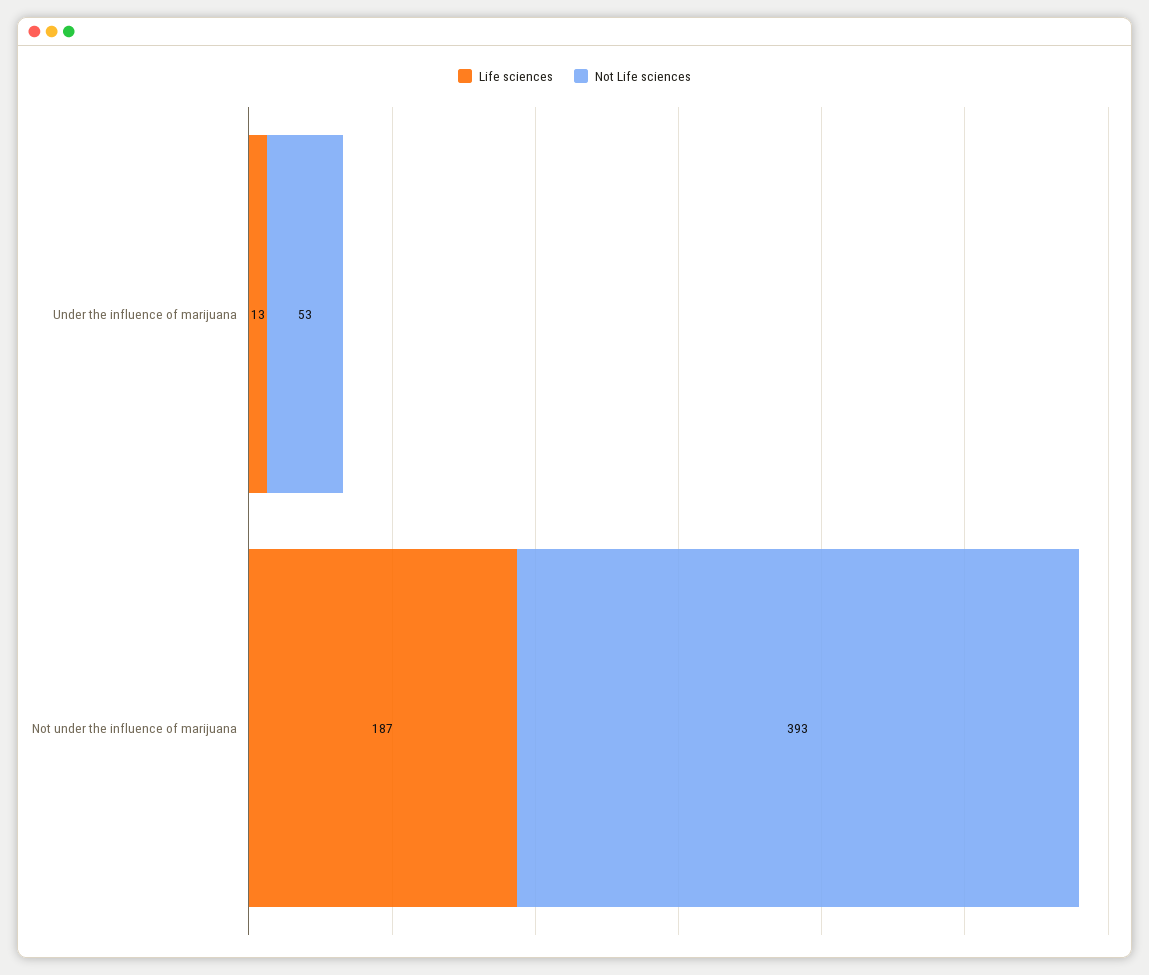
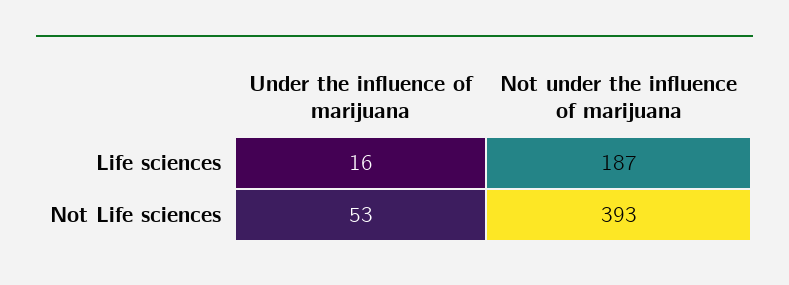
  {
    "Life sciences": {
-     "Under the influence of marijuana": 13,
+     "Under the influence of marijuana": 16,
      "Not under the influence of marijuana": 187
    },
    "Not Life sciences": {
      "Under the influence of marijuana": 53,
      "Not under the influence of marijuana": 393
    }
  }

